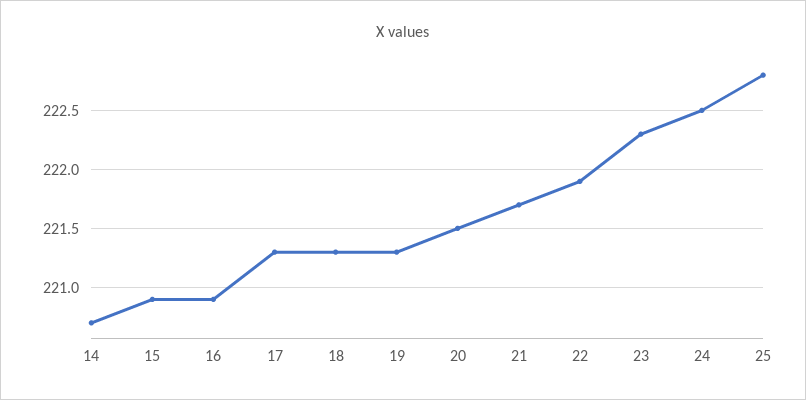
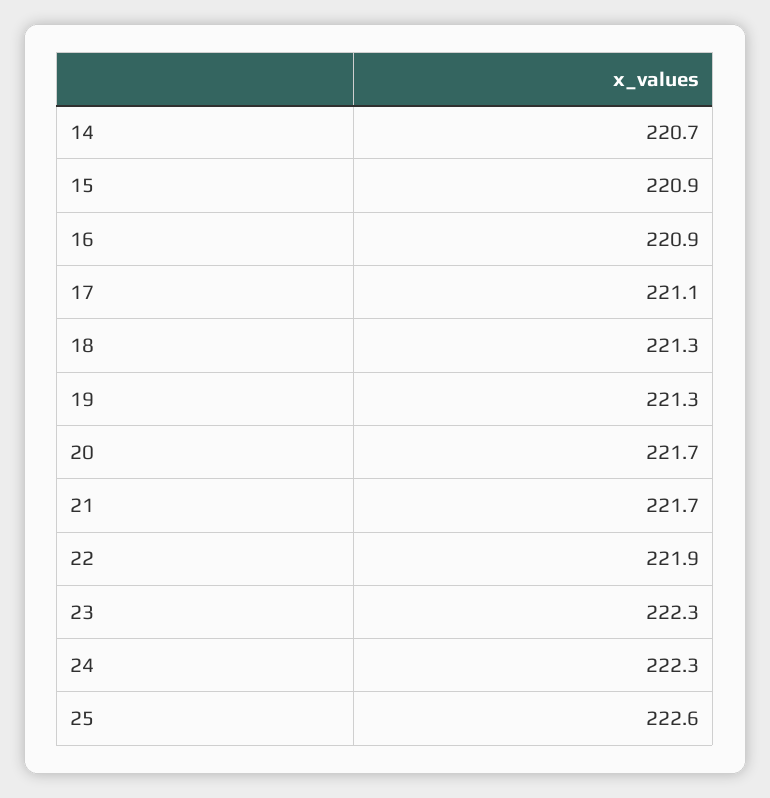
  {
    "14": 220.7,
    "15": 220.9,
    "16": 220.9,
-   "17": 221.3,
+   "17": 221.1,
    "18": 221.3,
    "19": 221.3,
-   "20": 221.5,
+   "20": 221.7,
    "21": 221.7,
    "22": 221.9,
    "23": 222.3,
-   "24": 222.5,
+   "24": 222.3,
-   "25": 222.8
+   "25": 222.6
  }

